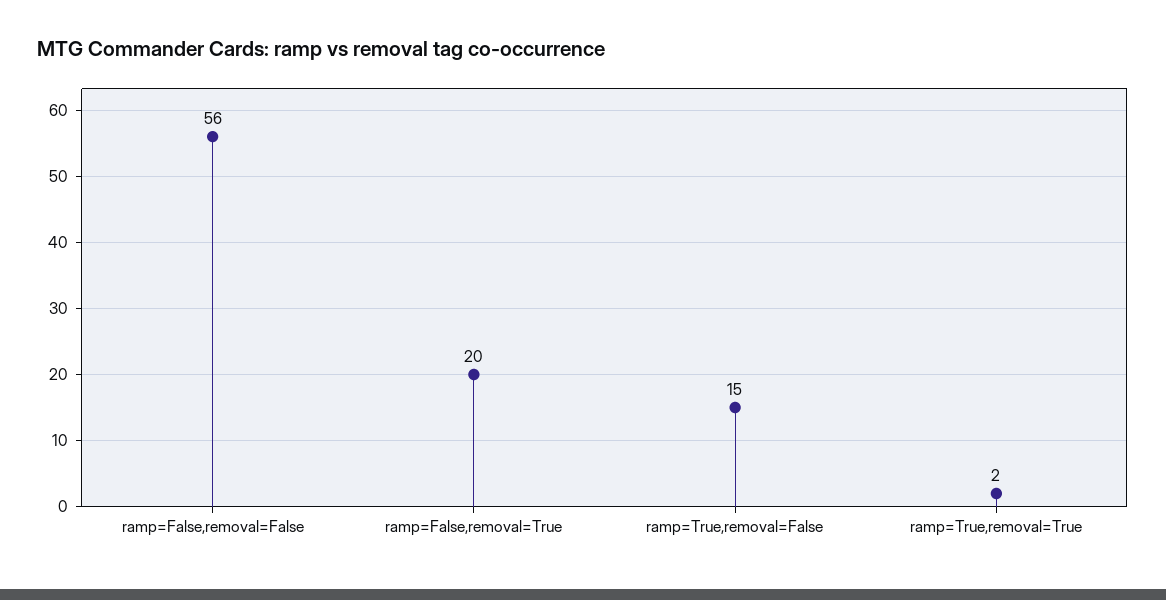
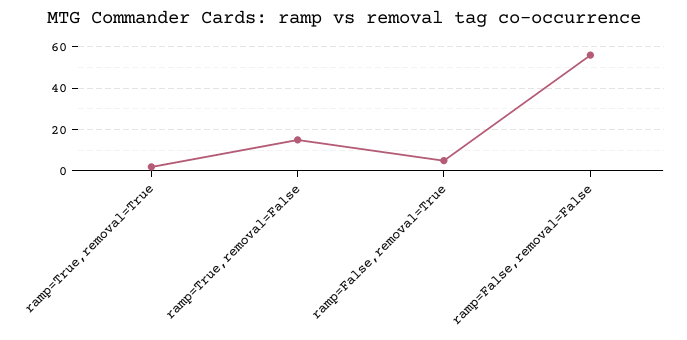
  {
    "ramp=False,removal=False": 56,
-   "ramp=False,removal=True": 20,
+   "ramp=False,removal=True": 5,
    "ramp=True,removal=False": 15,
    "ramp=True,removal=True": 2
  }

